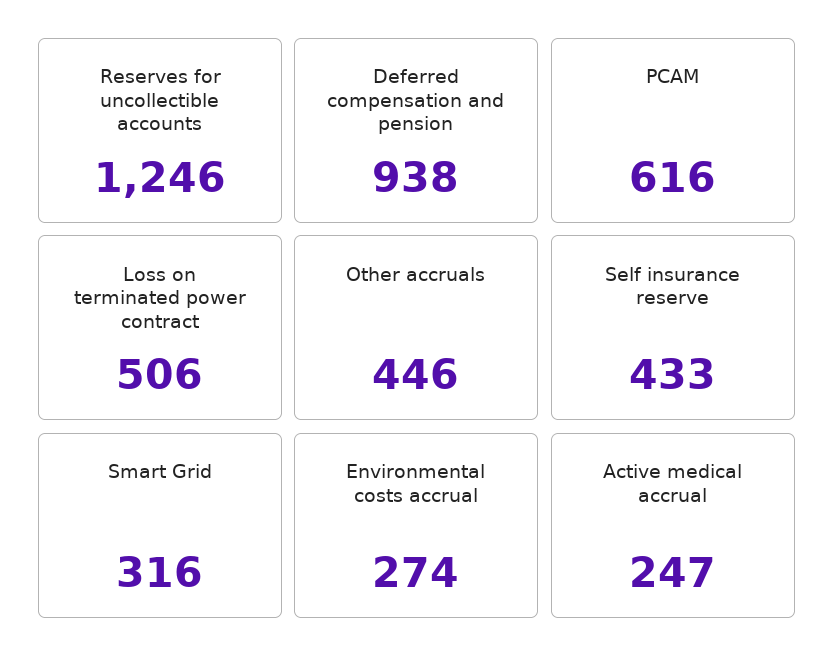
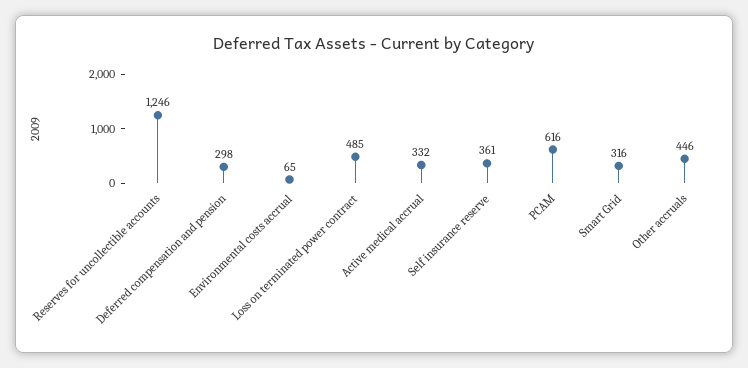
  {
    "Reserves for uncollectible accounts": 1246,
-   "Deferred compensation and pension": 938,
+   "Deferred compensation and pension": 298,
    "PCAM": 616,
-   "Loss on terminated power contract": 506,
+   "Loss on terminated power contract": 485,
    "Other accruals": 446,
-   "Self insurance reserve": 433,
+   "Self insurance reserve": 361,
    "Smart Grid": 316,
-   "Environmental costs accrual": 274,
+   "Environmental costs accrual": 65,
-   "Active medical accrual": 247
+   "Active medical accrual": 332
  }

